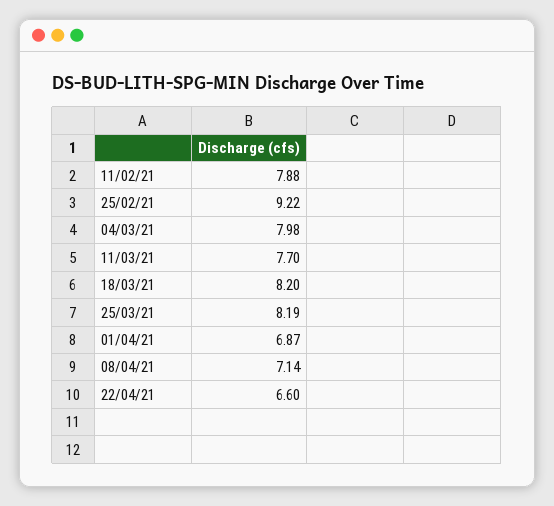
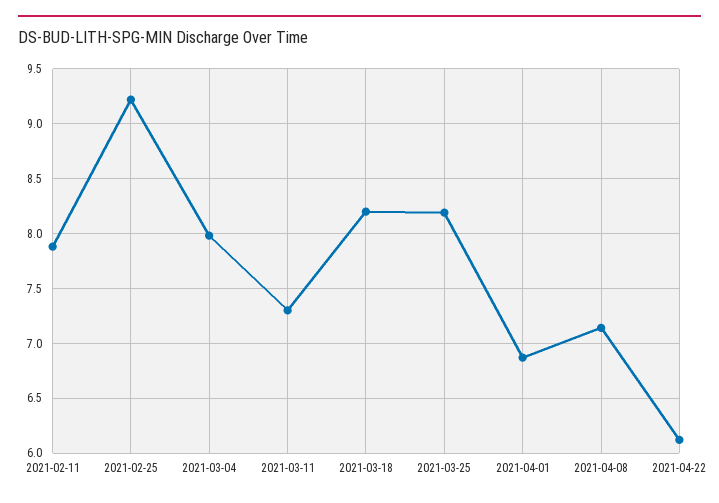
  {
    "11/02/21": 7.88,
    "25/02/21": 9.22,
    "04/03/21": 7.98,
-   "11/03/21": 7.7,
+   "11/03/21": 7.3,
    "18/03/21": 8.2,
    "25/03/21": 8.19,
    "01/04/21": 6.87,
    "08/04/21": 7.14,
-   "22/04/21": 6.6
+   "22/04/21": 6.1
  }

